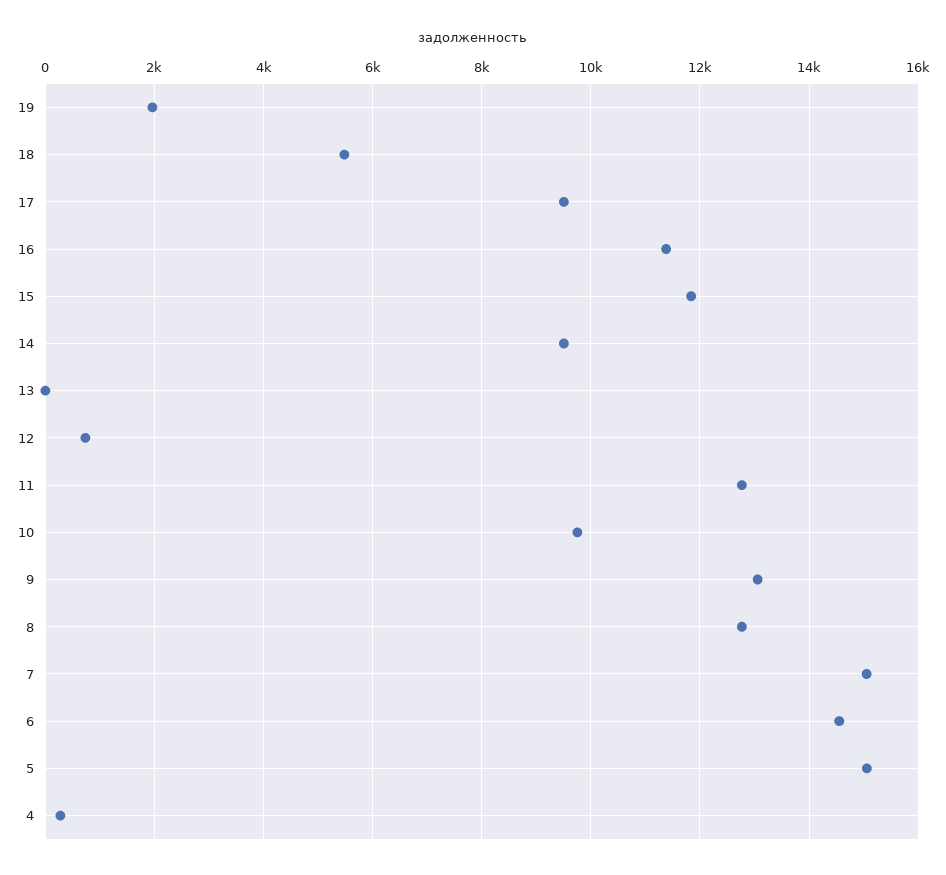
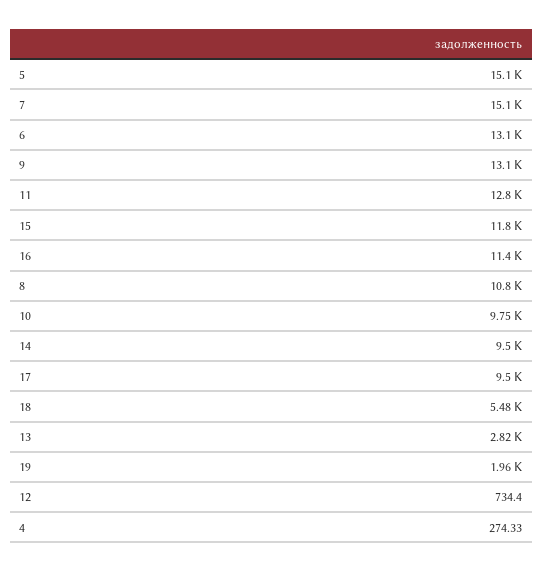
  {
    "19": 1960,
    "18": 5480,
    "17": 9500,
    "16": 11400,
    "15": 11800,
    "14": 9500,
-   "13": 0,
+   "13": 2820,
    "12": 734.4,
    "11": 12800,
    "10": 9750,
    "9": 13100,
-   "8": 12800,
+   "8": 10800,
    "7": 15100,
-   "6": 14600,
+   "6": 13100,
    "5": 15100,
    "4": 274.33
  }

